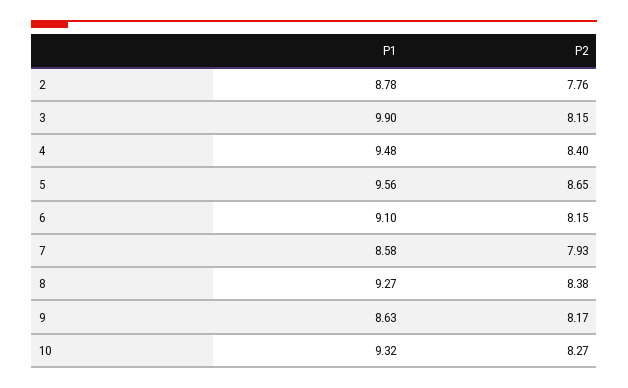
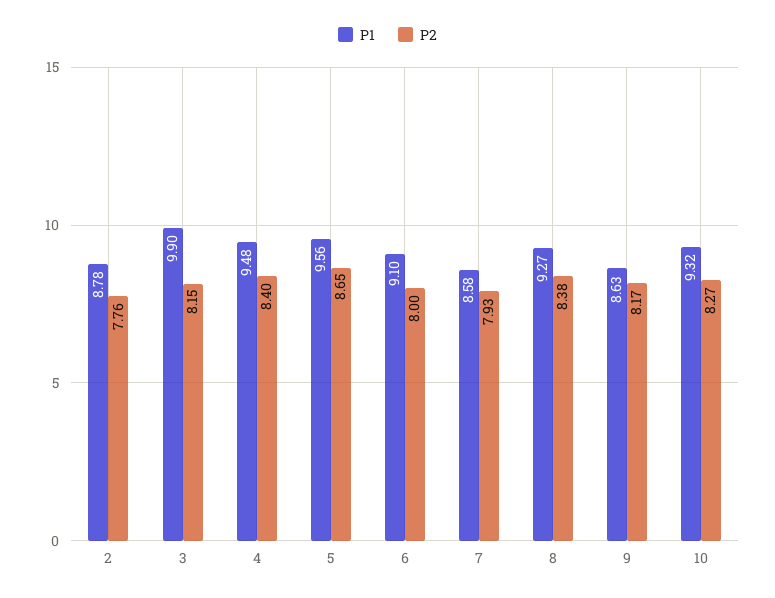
  {
    "P1": {
      "2": 8.78,
      "3": 9.9,
      "4": 9.48,
      "5": 9.56,
      "6": 9.1,
      "7": 8.58,
      "8": 9.27,
      "9": 8.63,
      "10": 9.32
    },
    "P2": {
      "2": 7.76,
      "3": 8.15,
      "4": 8.4,
      "5": 8.65,
-     "6": 8.15,
+     "6": 8,
      "7": 7.93,
      "8": 8.38,
      "9": 8.17,
      "10": 8.27
    }
  }

